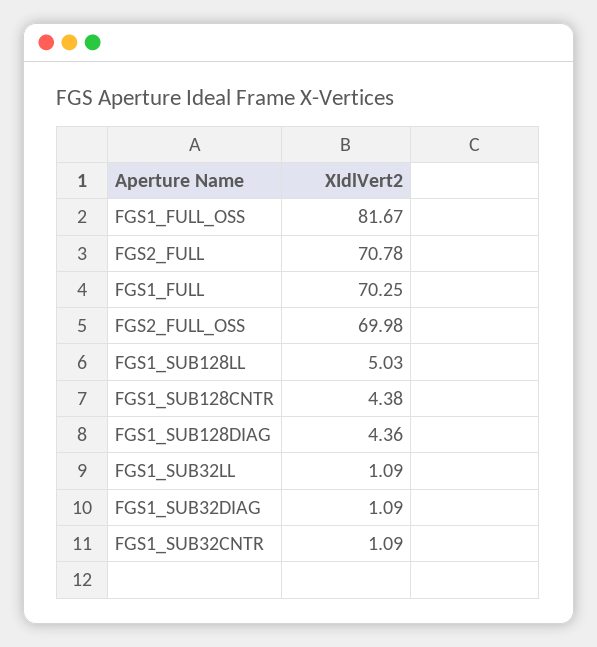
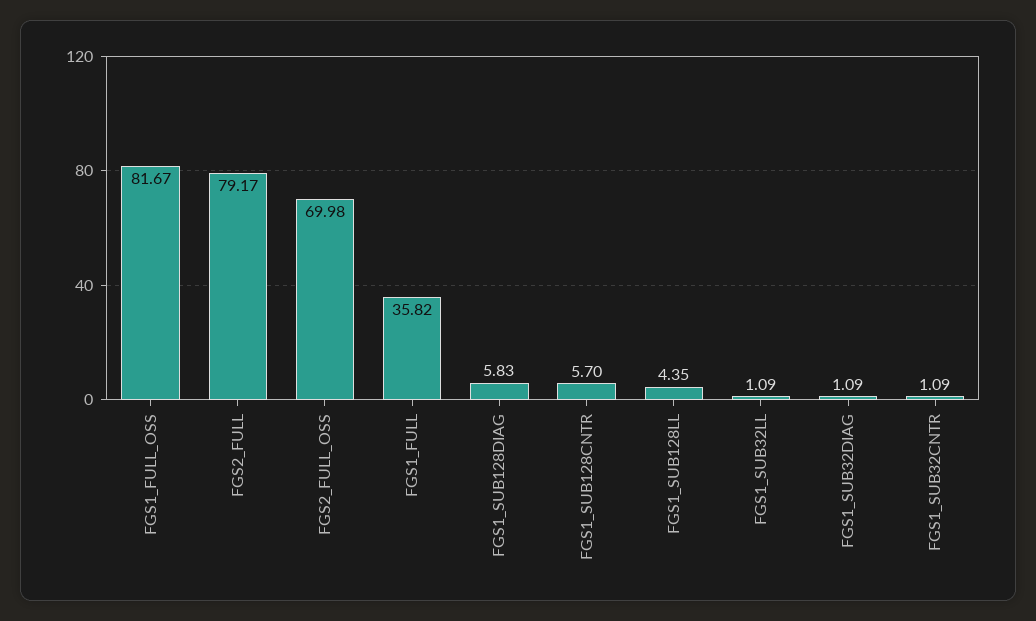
  {
    "FGS1_FULL_OSS": 81.67,
-   "FGS2_FULL": 70.78,
+   "FGS2_FULL": 79.17,
-   "FGS1_FULL": 70.25,
+   "FGS1_FULL": 35.82,
    "FGS2_FULL_OSS": 69.98,
-   "FGS1_SUB128LL": 5.03,
+   "FGS1_SUB128LL": 4.35,
-   "FGS1_SUB128CNTR": 4.38,
+   "FGS1_SUB128CNTR": 5.7,
-   "FGS1_SUB128DIAG": 4.36,
+   "FGS1_SUB128DIAG": 5.83,
    "FGS1_SUB32LL": 1.09,
    "FGS1_SUB32DIAG": 1.09,
    "FGS1_SUB32CNTR": 1.09
  }

